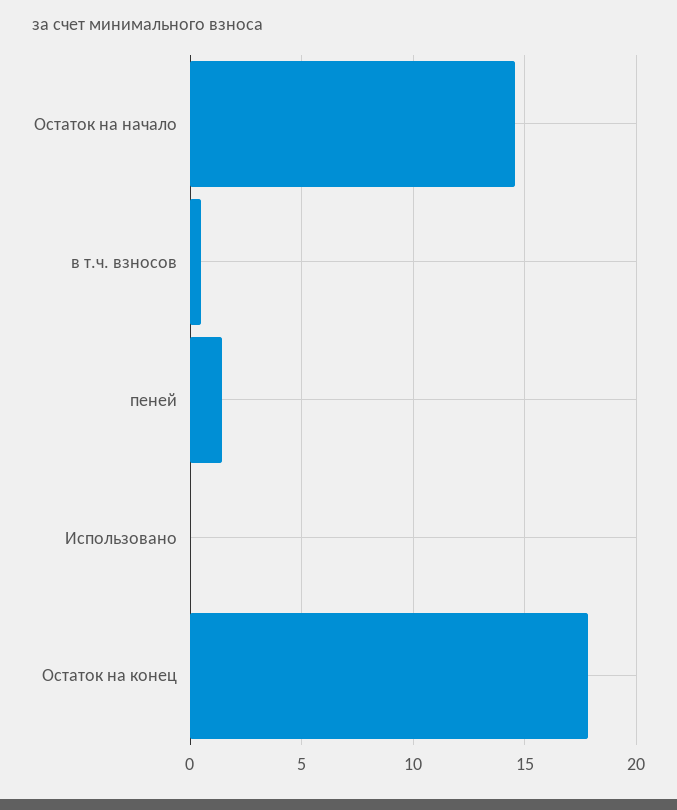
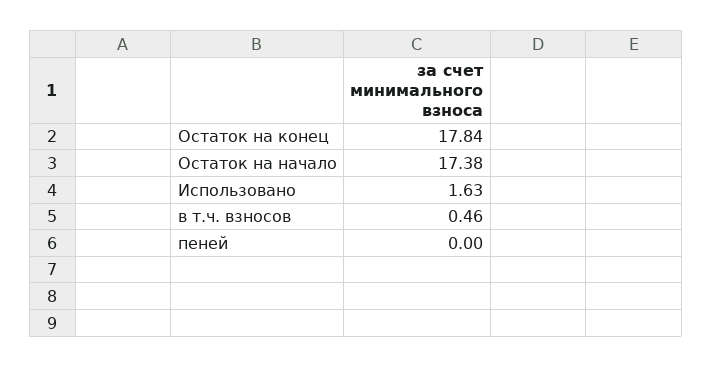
  {
-   "Остаток на начало": 14.5,
+   "Остаток на начало": 17.38,
    "в т.ч. взносов": 0.46,
-   "пеней": 1.5,
+   "пеней": 0,
-   "Использовано": 0,
+   "Использовано": 1.63,
    "Остаток на конец": 17.84
  }

